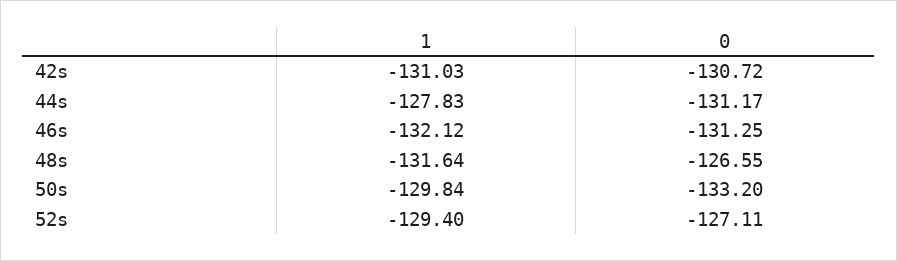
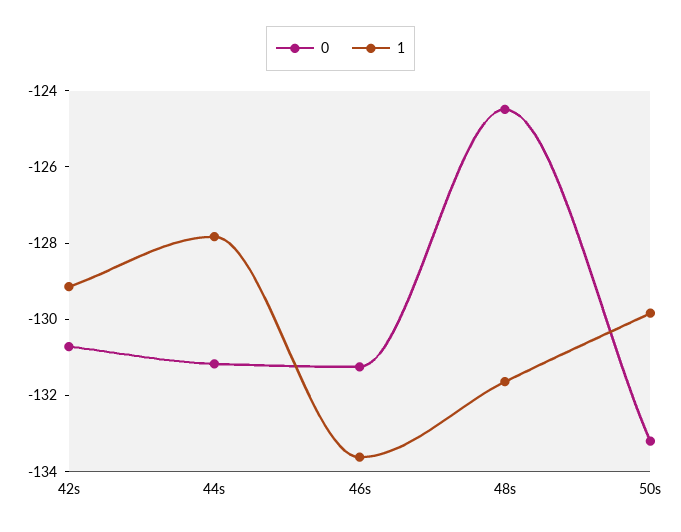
  {
    "1": {
-     "42s": -131.03,
+     "42s": -129,
      "44s": -127.83,
-     "46s": -132.12,
+     "46s": -133.5,
      "48s": -131.64,
-     "50s": -129.84,
+     "50s": -129.84
-     "52s": -129.4
    },
    "0": {
      "42s": -130.72,
      "44s": -131.17,
      "46s": -131.25,
-     "48s": -126.55,
+     "48s": -124.5,
-     "50s": -133.2,
+     "50s": -133.2
-     "52s": -127.11
    }
  }

